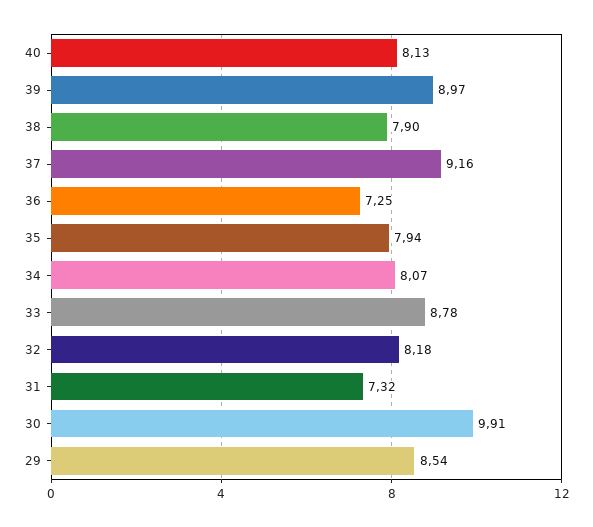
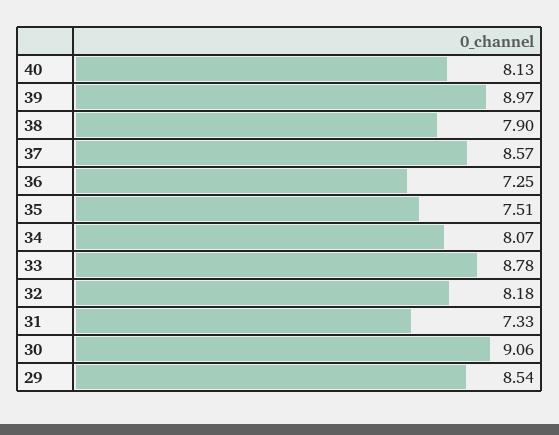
  {
    "40": 8.13,
    "39": 8.97,
    "38": 7.9,
-   "37": 9.16,
+   "37": 8.57,
    "36": 7.25,
-   "35": 7.94,
+   "35": 7.51,
    "34": 8.07,
    "33": 8.78,
    "32": 8.18,
-   "31": 7.32,
+   "31": 7.33,
-   "30": 9.91,
+   "30": 9.06,
    "29": 8.54
  }

